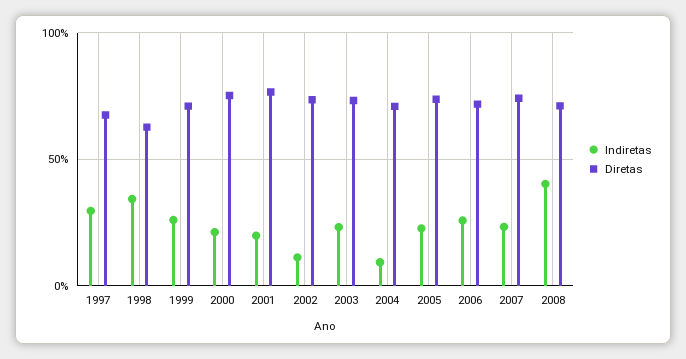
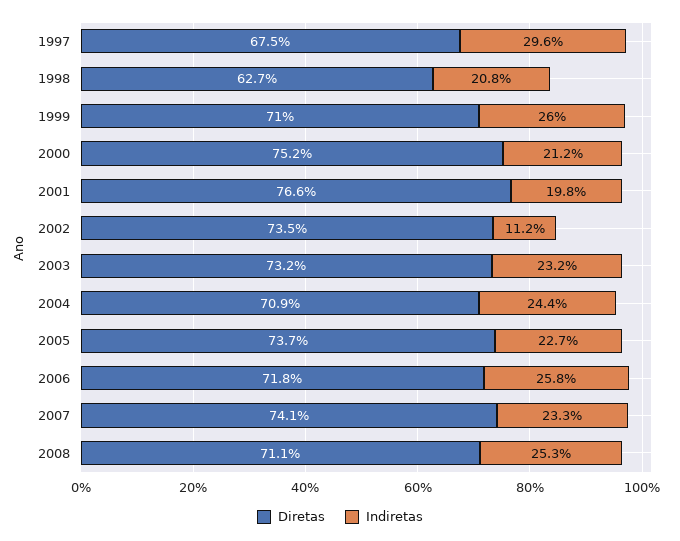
  {
    "Indiretas": {
      "1997": 29.6,
-     "1998": 35,
+     "1998": 20.8,
      "1999": 26,
      "2000": 21.2,
      "2001": 19.8,
      "2002": 11.2,
      "2003": 23.2,
-     "2004": 10,
+     "2004": 24.4,
      "2005": 22.7,
      "2006": 25.8,
      "2007": 23.3,
-     "2008": 40
+     "2008": 25.3
    },
    "Diretas": {
      "1997": 67.5,
      "1998": 62.7,
      "1999": 71,
      "2000": 75.2,
      "2001": 76.6,
      "2002": 73.5,
      "2003": 73.2,
      "2004": 70.9,
      "2005": 73.7,
      "2006": 71.8,
      "2007": 74.1,
      "2008": 71.1
    }
  }

